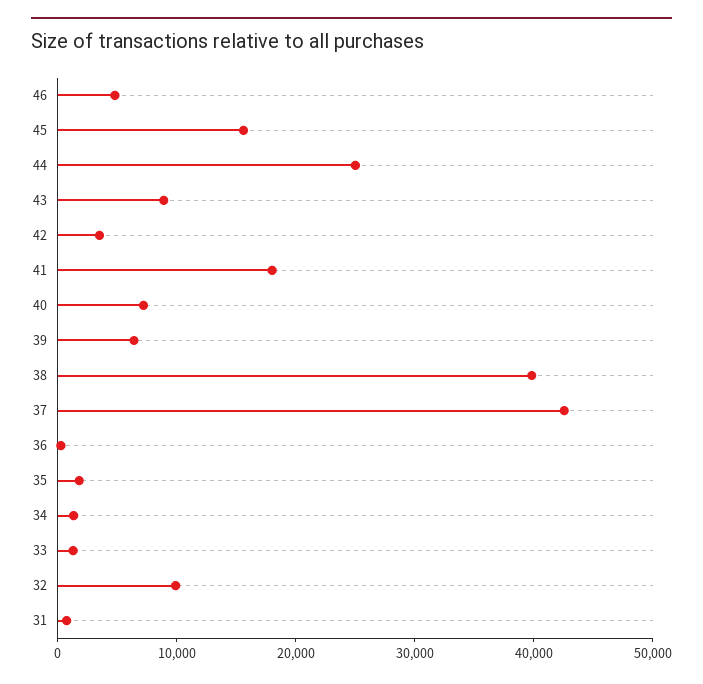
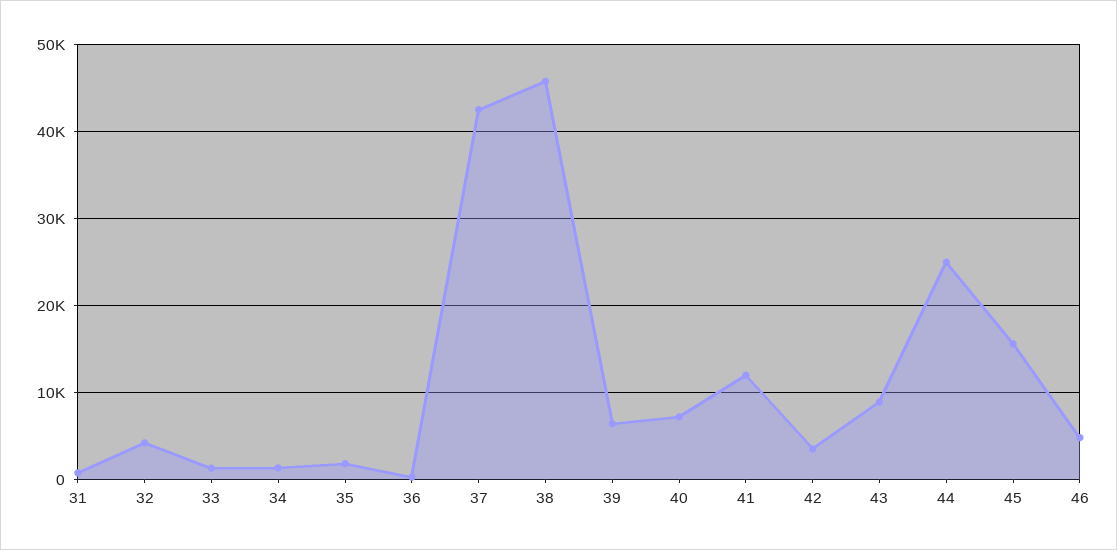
  {
    "46": 5000,
    "45": 16000,
    "44": 25000,
    "43": 9000,
    "42": 4000,
-   "41": 18000,
+   "41": 12000,
    "40": 7000,
    "39": 6000,
-   "38": 40000,
+   "38": 46000,
    "37": 43000,
    "36": 0,
    "35": 2000,
    "34": 1000,
    "33": 1000,
-   "32": 10000,
+   "32": 4000,
    "31": 1000
  }

